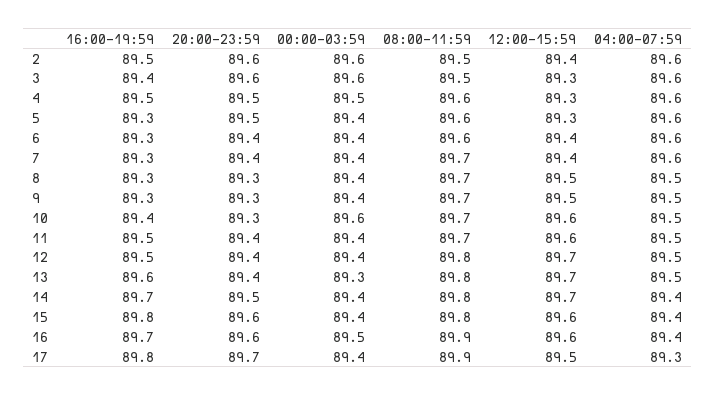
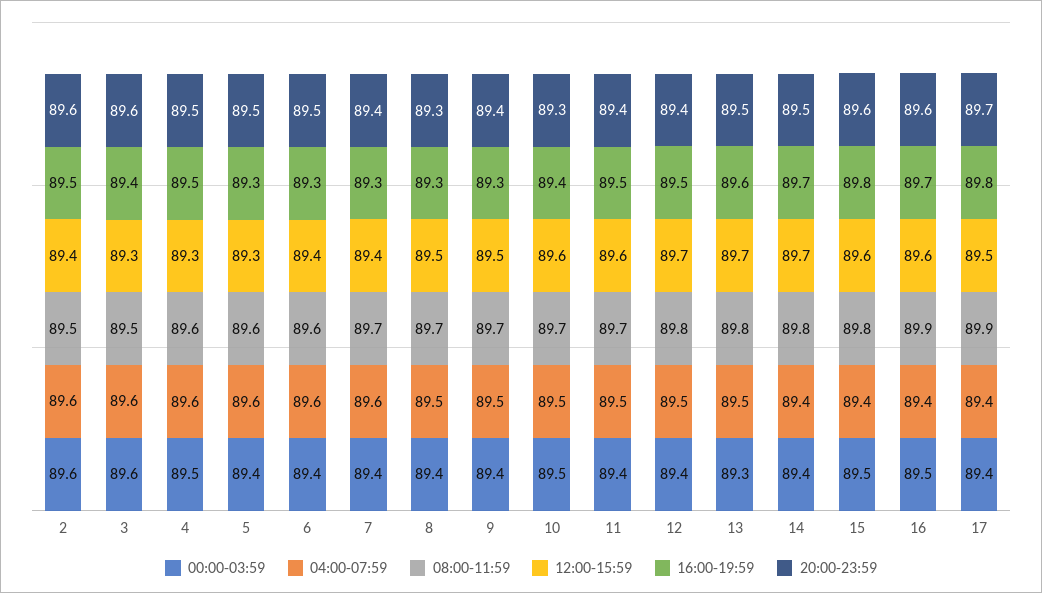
  {
    "16:00-19:59": {
      "2": 89.5,
      "3": 89.4,
      "4": 89.5,
      "5": 89.3,
      "6": 89.3,
      "7": 89.3,
      "8": 89.3,
      "9": 89.3,
      "10": 89.4,
      "11": 89.5,
      "12": 89.5,
      "13": 89.6,
      "14": 89.7,
      "15": 89.8,
      "16": 89.7,
      "17": 89.8
    },
    "20:00-23:59": {
      "2": 89.6,
      "3": 89.6,
      "4": 89.5,
      "5": 89.5,
-     "6": 89.4,
+     "6": 89.5,
      "7": 89.4,
      "8": 89.3,
-     "9": 89.3,
+     "9": 89.4,
      "10": 89.3,
      "11": 89.4,
      "12": 89.4,
-     "13": 89.4,
+     "13": 89.5,
      "14": 89.5,
      "15": 89.6,
      "16": 89.6,
      "17": 89.7
    },
    "00:00-03:59": {
      "2": 89.6,
      "3": 89.6,
      "4": 89.5,
      "5": 89.4,
      "6": 89.4,
      "7": 89.4,
      "8": 89.4,
      "9": 89.4,
-     "10": 89.6,
+     "10": 89.5,
      "11": 89.4,
      "12": 89.4,
      "13": 89.3,
      "14": 89.4,
-     "15": 89.4,
+     "15": 89.5,
      "16": 89.5,
      "17": 89.4
    },
    "08:00-11:59": {
      "2": 89.5,
      "3": 89.5,
      "4": 89.6,
      "5": 89.6,
      "6": 89.6,
      "7": 89.7,
      "8": 89.7,
      "9": 89.7,
      "10": 89.7,
      "11": 89.7,
      "12": 89.8,
      "13": 89.8,
      "14": 89.8,
      "15": 89.8,
      "16": 89.9,
      "17": 89.9
    },
    "12:00-15:59": {
      "2": 89.4,
      "3": 89.3,
      "4": 89.3,
      "5": 89.3,
      "6": 89.4,
      "7": 89.4,
      "8": 89.5,
      "9": 89.5,
      "10": 89.6,
      "11": 89.6,
      "12": 89.7,
      "13": 89.7,
      "14": 89.7,
      "15": 89.6,
      "16": 89.6,
      "17": 89.5
    },
    "04:00-07:59": {
      "2": 89.6,
      "3": 89.6,
      "4": 89.6,
      "5": 89.6,
      "6": 89.6,
      "7": 89.6,
      "8": 89.5,
      "9": 89.5,
      "10": 89.5,
      "11": 89.5,
      "12": 89.5,
      "13": 89.5,
      "14": 89.4,
      "15": 89.4,
      "16": 89.4,
-     "17": 89.3
+     "17": 89.4
    }
  }

